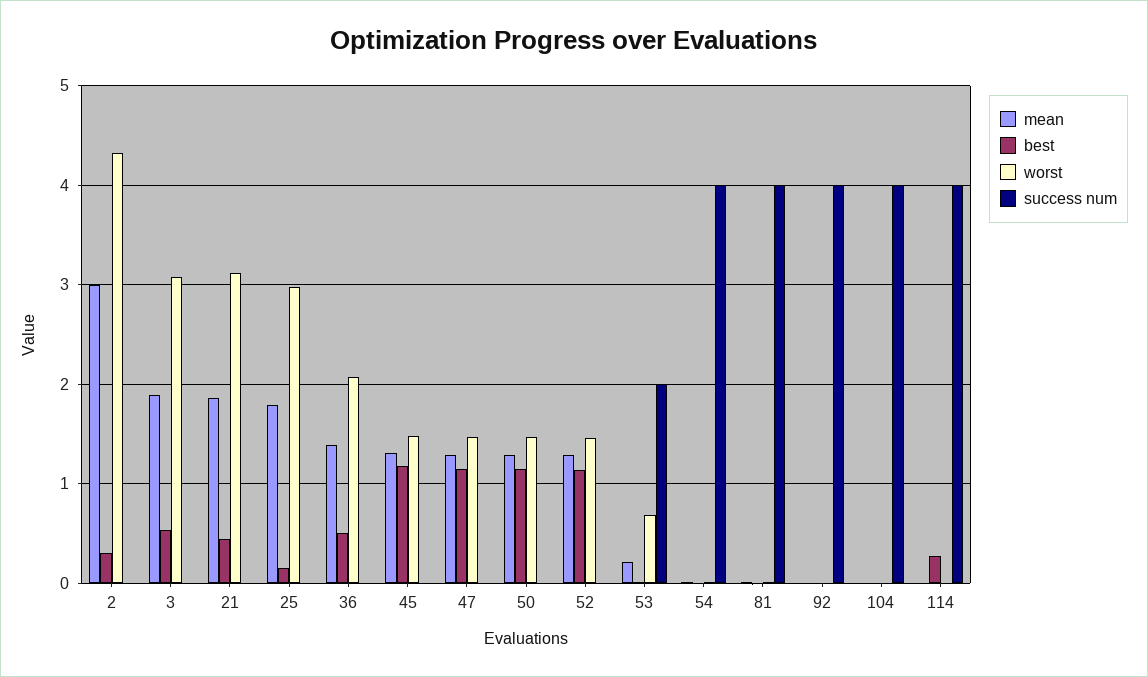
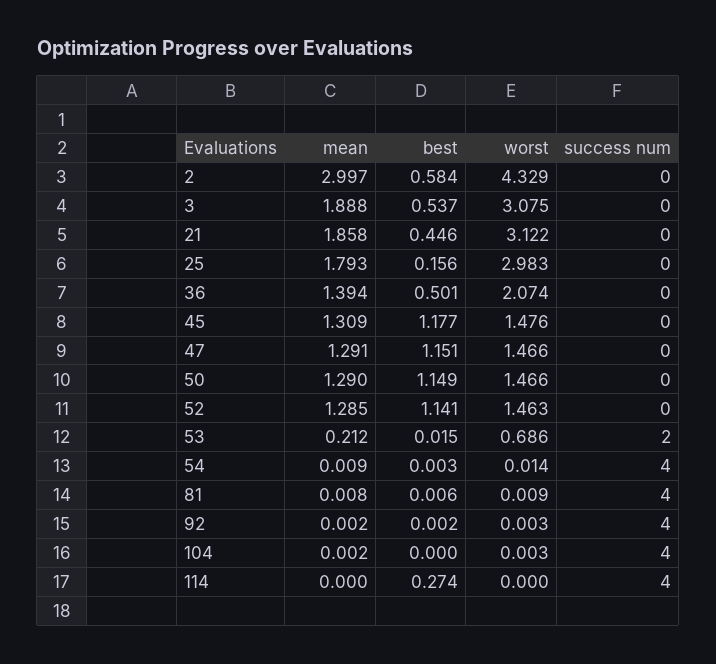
  {
    "mean": {
      "2": 2.997,
      "3": 1.888,
      "21": 1.858,
      "25": 1.793,
      "36": 1.394,
      "45": 1.309,
      "47": 1.291,
      "50": 1.29,
      "52": 1.285,
      "53": 0.212,
      "54": 0.009,
      "81": 0.008,
      "92": 0.002,
      "104": 0.002,
      "114": 0
    },
    "best": {
-     "2": 0.3,
+     "2": 0.584,
      "3": 0.537,
      "21": 0.446,
      "25": 0.156,
      "36": 0.501,
      "45": 1.177,
      "47": 1.151,
      "50": 1.149,
      "52": 1.141,
      "53": 0.015,
      "54": 0.003,
      "81": 0.006,
      "92": 0.002,
      "104": 0,
      "114": 0.274
    },
    "worst": {
      "2": 4.329,
      "3": 3.075,
      "21": 3.122,
      "25": 2.983,
      "36": 2.074,
      "45": 1.476,
      "47": 1.466,
      "50": 1.466,
      "52": 1.463,
      "53": 0.686,
      "54": 0.014,
      "81": 0.009,
      "92": 0.003,
      "104": 0.003,
      "114": 0
    },
    "success num": {
      "2": 0,
      "3": 0,
      "21": 0,
      "25": 0,
      "36": 0,
      "45": 0,
      "47": 0,
      "50": 0,
      "52": 0,
      "53": 2,
      "54": 4,
      "81": 4,
      "92": 4,
      "104": 4,
      "114": 4
    }
  }

